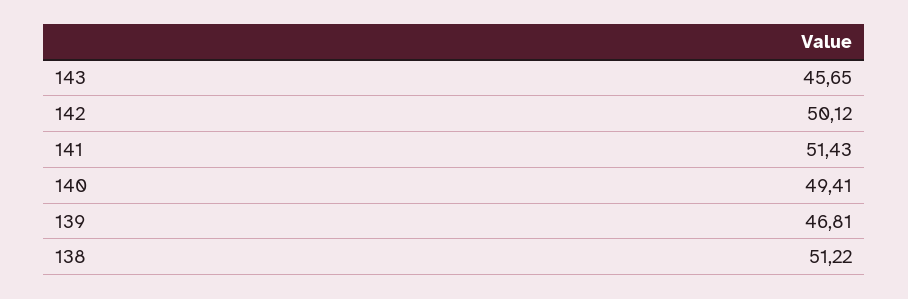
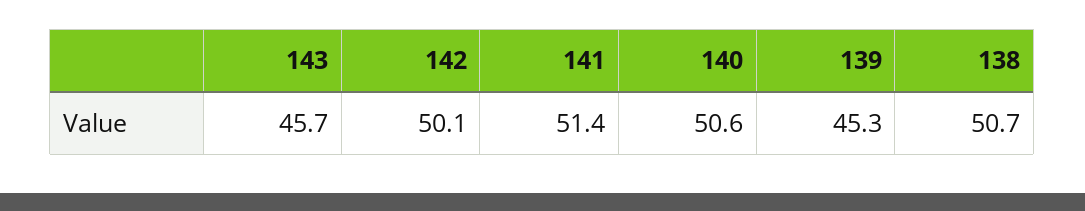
  {
    "143": 45.65,
    "142": 50.12,
    "141": 51.43,
-   "140": 49.41,
+   "140": 50.6,
-   "139": 46.81,
+   "139": 45.3,
-   "138": 51.22
+   "138": 50.7
  }

